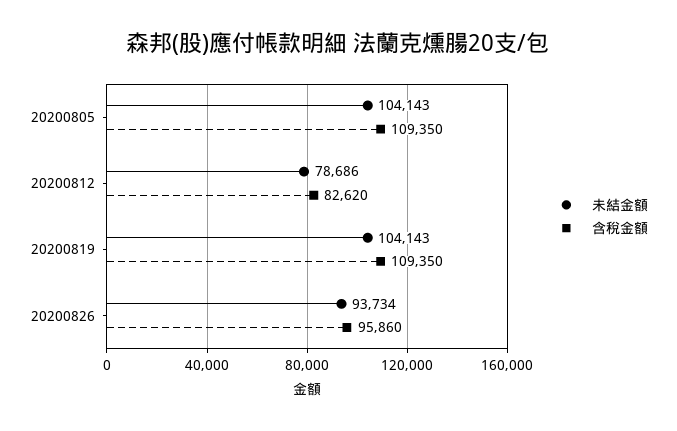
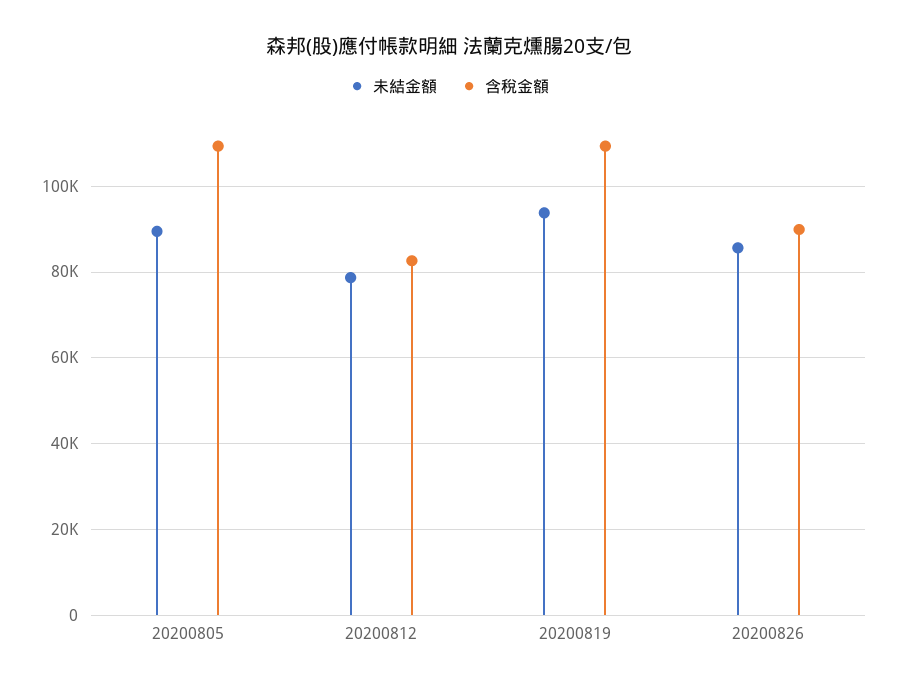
  {
    "未結金額": {
-     "20200805": 104143,
+     "20200805": 90000,
      "20200812": 78686,
-     "20200819": 104143,
+     "20200819": 94000,
-     "20200826": 93734
+     "20200826": 86000
    },
    "含稅金額": {
      "20200805": 109350,
      "20200812": 82620,
      "20200819": 109350,
-     "20200826": 95860
+     "20200826": 90000
    }
  }

